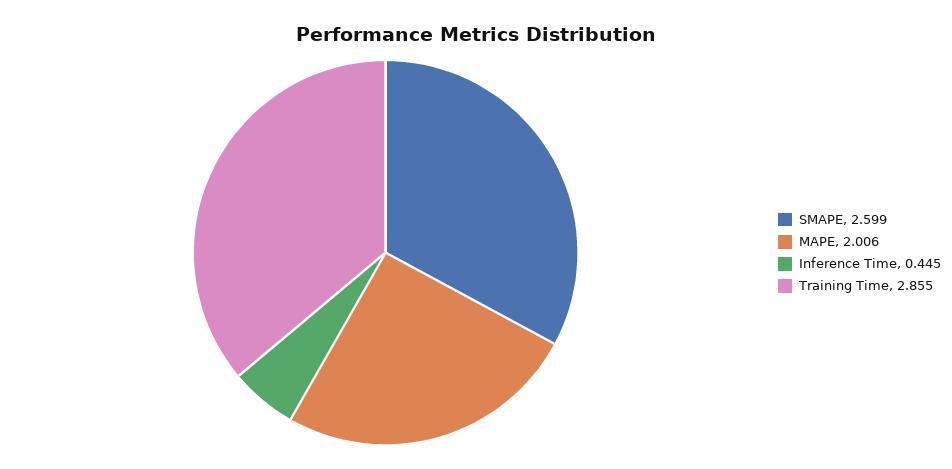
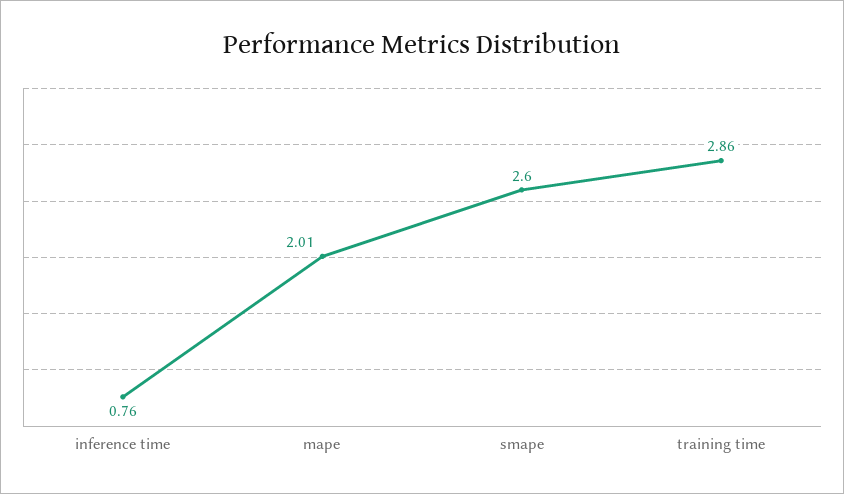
  {
    "SMAPE": 2.599,
    "MAPE": 2.006,
-   "Inference Time": 0.445,
+   "Inference Time": 0.76,
    "Training Time": 2.855
  }

